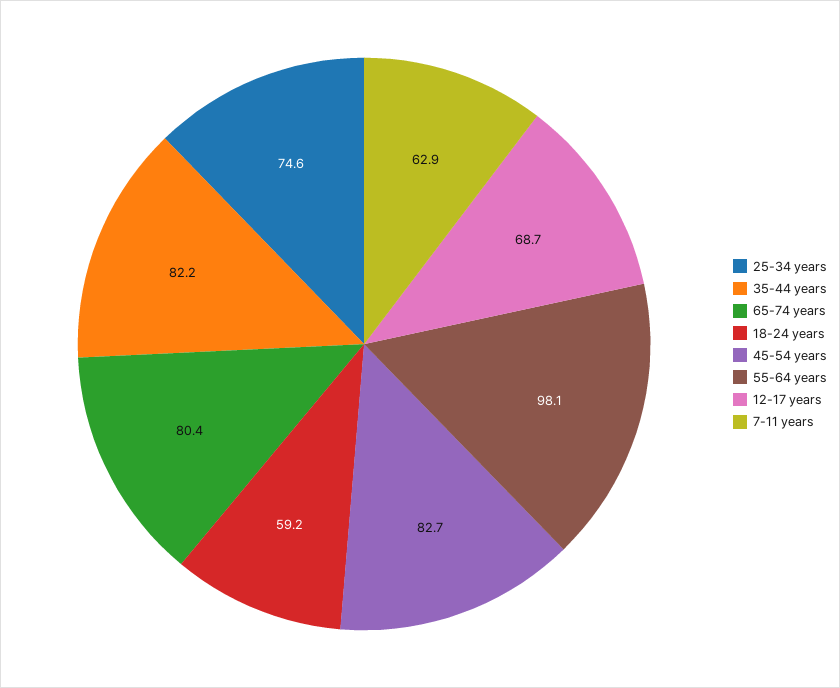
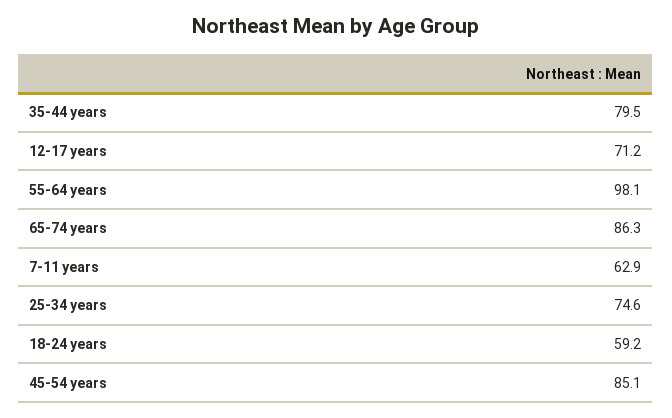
  {
    "25-34 years": 74.6,
-   "35-44 years": 82.2,
+   "35-44 years": 79.5,
-   "65-74 years": 80.4,
+   "65-74 years": 86.3,
    "18-24 years": 59.2,
-   "45-54 years": 82.7,
+   "45-54 years": 85.1,
    "55-64 years": 98.1,
-   "12-17 years": 68.7,
+   "12-17 years": 71.2,
    "7-11 years": 62.9
  }

